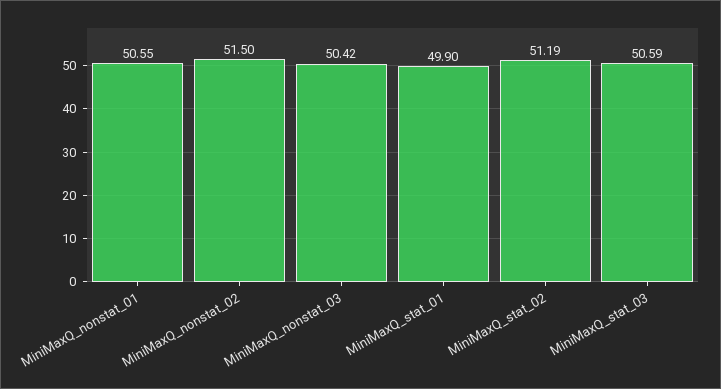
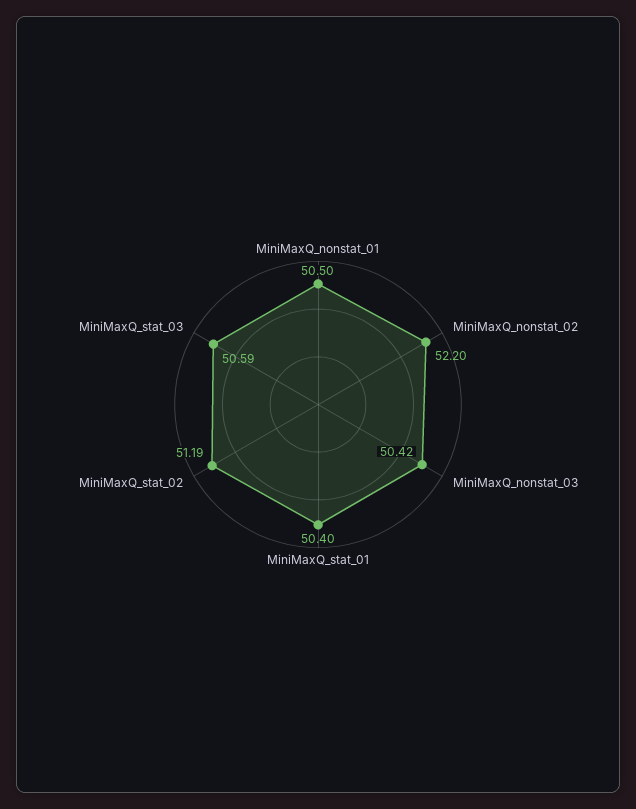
  {
-   "MiniMaxQ_nonstat_01": 50.55,
+   "MiniMaxQ_nonstat_01": 50.5,
-   "MiniMaxQ_nonstat_02": 51.5,
+   "MiniMaxQ_nonstat_02": 52.2,
    "MiniMaxQ_nonstat_03": 50.42,
-   "MiniMaxQ_stat_01": 49.9,
+   "MiniMaxQ_stat_01": 50.4,
    "MiniMaxQ_stat_02": 51.19,
    "MiniMaxQ_stat_03": 50.59
  }

